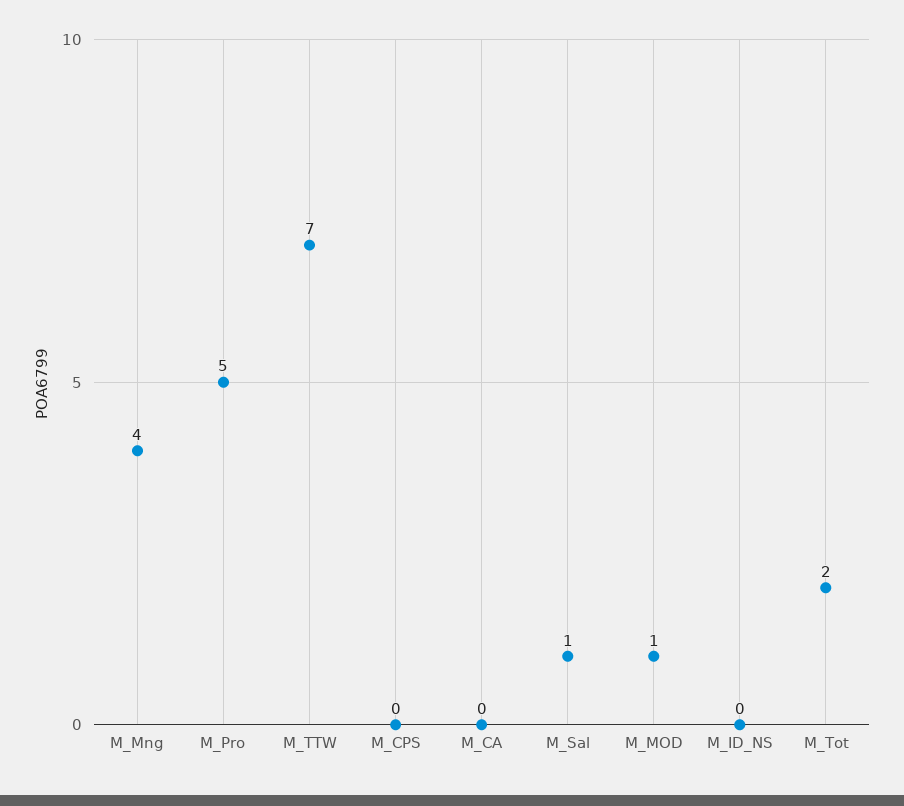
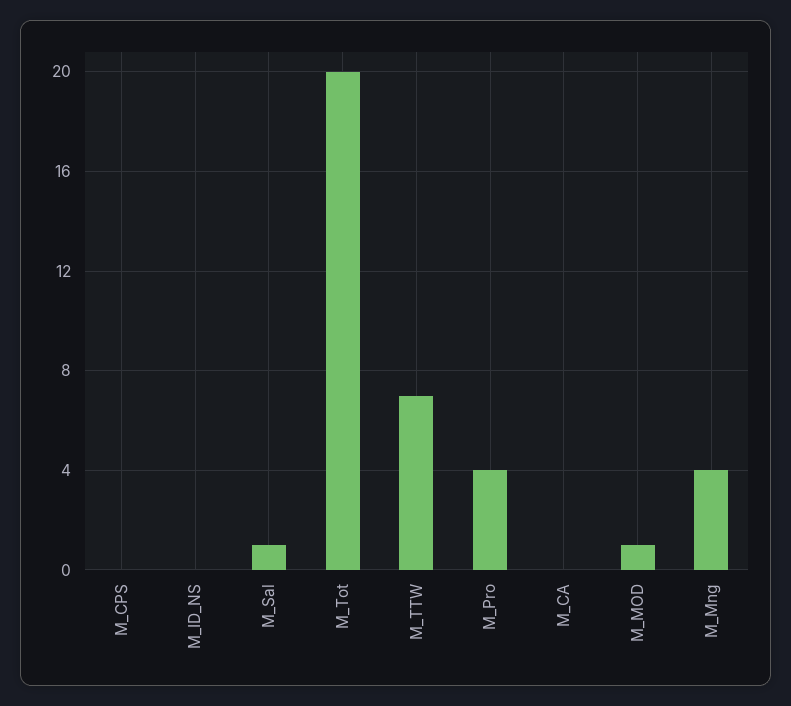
  {
    "M_Mng": 4,
-   "M_Pro": 5,
+   "M_Pro": 4,
    "M_TTW": 7,
    "M_CPS": 0,
    "M_CA": 0,
    "M_Sal": 1,
    "M_MOD": 1,
    "M_ID_NS": 0,
-   "M_Tot": 2
+   "M_Tot": 20
  }

